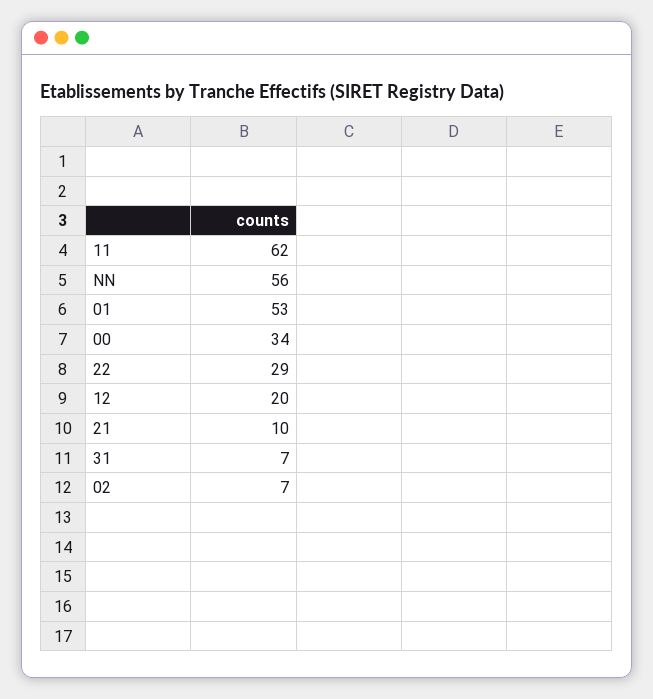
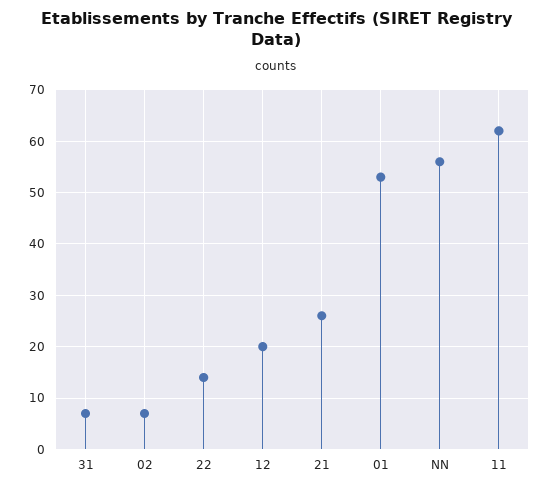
  {
    "11": 62,
    "NN": 56,
    "01": 53,
-   "00": 34,
-   "22": 29,
+   "22": 15,
    "12": 20,
-   "21": 10,
+   "21": 25,
    "31": 7,
    "02": 7
  }

